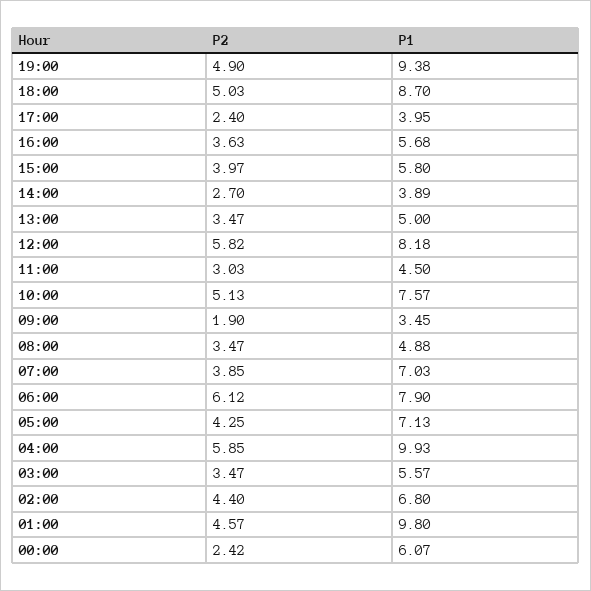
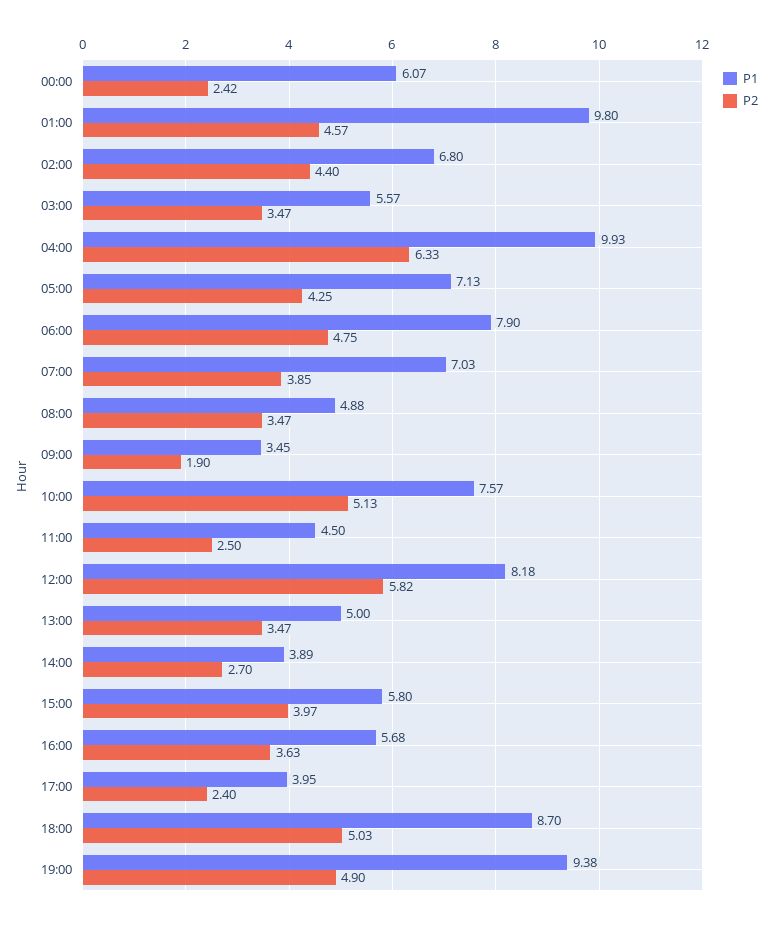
  {
    "P2": {
      "19:00": 4.9,
      "18:00": 5.03,
      "17:00": 2.4,
      "16:00": 3.63,
      "15:00": 3.97,
      "14:00": 2.7,
      "13:00": 3.47,
      "12:00": 5.82,
-     "11:00": 3.03,
+     "11:00": 2.5,
      "10:00": 5.13,
      "09:00": 1.9,
      "08:00": 3.47,
      "07:00": 3.85,
-     "06:00": 6.12,
+     "06:00": 4.75,
      "05:00": 4.25,
-     "04:00": 5.85,
+     "04:00": 6.33,
      "03:00": 3.47,
      "02:00": 4.4,
      "01:00": 4.57,
      "00:00": 2.42
    },
    "P1": {
      "19:00": 9.38,
      "18:00": 8.7,
      "17:00": 3.95,
      "16:00": 5.68,
      "15:00": 5.8,
      "14:00": 3.89,
      "13:00": 5,
      "12:00": 8.18,
      "11:00": 4.5,
      "10:00": 7.57,
      "09:00": 3.45,
      "08:00": 4.88,
      "07:00": 7.03,
      "06:00": 7.9,
      "05:00": 7.13,
      "04:00": 9.93,
      "03:00": 5.57,
      "02:00": 6.8,
      "01:00": 9.8,
      "00:00": 6.07
    }
  }

